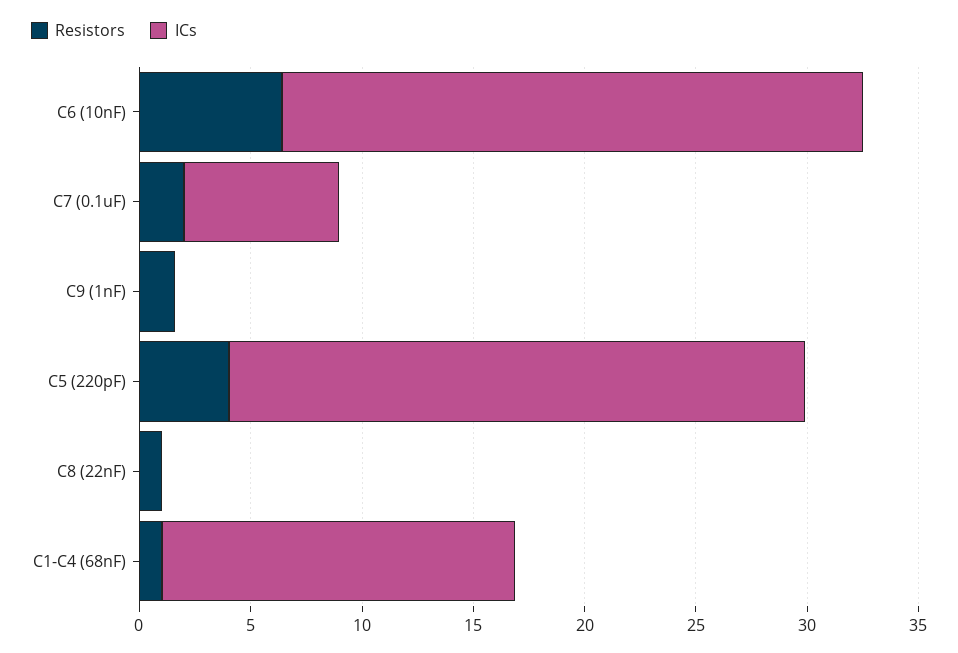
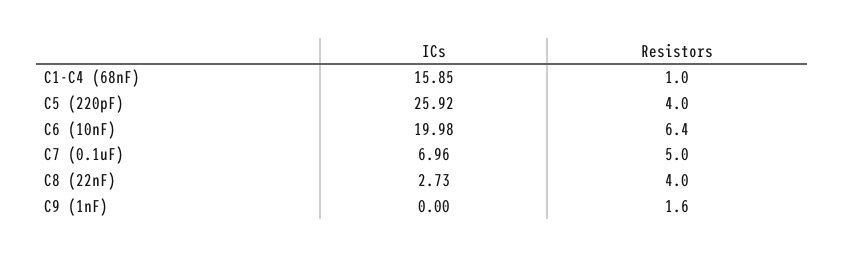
  {
    "Resistors": {
      "C6 (10nF)": 6.4,
-     "C7 (0.1uF)": 2,
+     "C7 (0.1uF)": 5,
      "C9 (1nF)": 1.6,
      "C5 (220pF)": 4,
-     "C8 (22nF)": 1,
+     "C8 (22nF)": 4,
      "C1-C4 (68nF)": 1
    },
    "ICs": {
-     "C6 (10nF)": 26,
+     "C6 (10nF)": 19.98,
      "C7 (0.1uF)": 6.96,
      "C9 (1nF)": 0,
      "C5 (220pF)": 25.92,
-     "C8 (22nF)": 0,
+     "C8 (22nF)": 2.73,
      "C1-C4 (68nF)": 15.85
    }
  }

